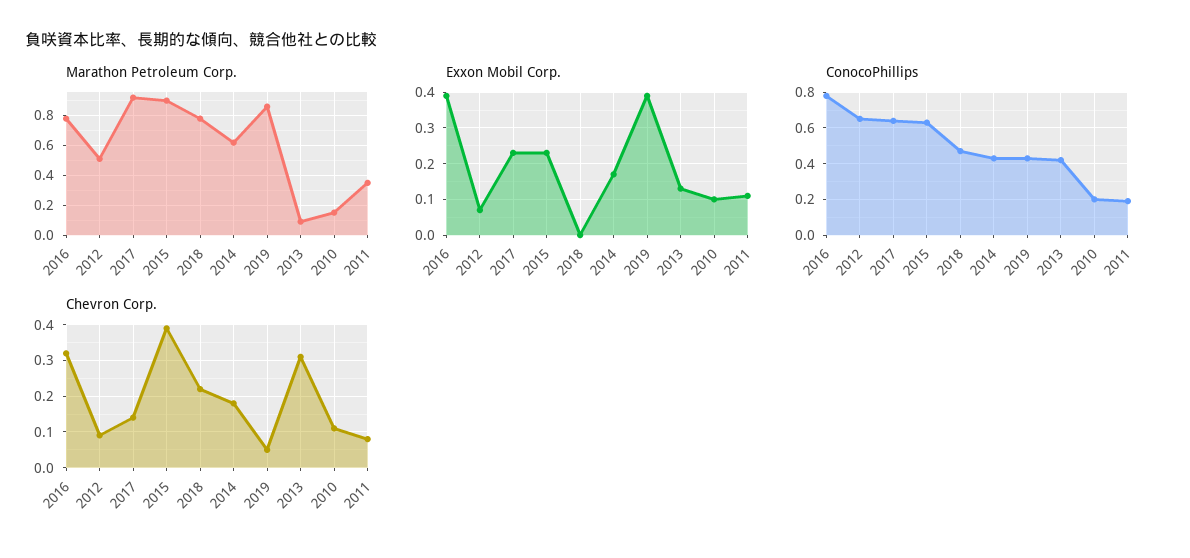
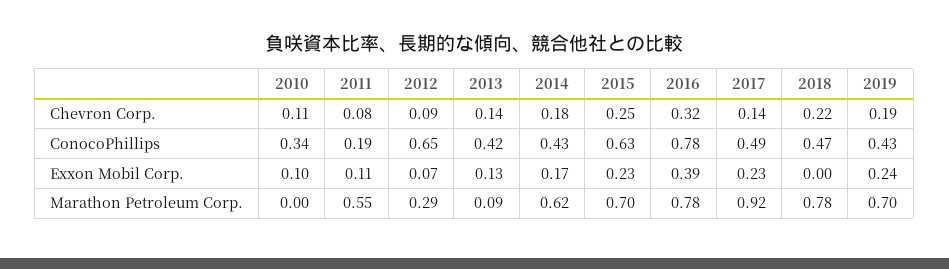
  {
    "Marathon Petroleum Corp.": {
      "2016": 0.78,
-     "2012": 0.5,
+     "2012": 0.29,
      "2017": 0.92,
-     "2015": 0.9,
+     "2015": 0.7,
      "2018": 0.78,
      "2014": 0.62,
-     "2019": 0.85,
+     "2019": 0.7,
      "2013": 0.09,
-     "2010": 0.15,
+     "2010": 0,
-     "2011": 0.35
+     "2011": 0.55
    },
    "Exxon Mobil Corp.": {
      "2016": 0.39,
      "2012": 0.07,
      "2017": 0.23,
      "2015": 0.23,
      "2018": 0,
      "2014": 0.17,
-     "2019": 0.4,
+     "2019": 0.24,
      "2013": 0.13,
      "2010": 0.1,
      "2011": 0.11
    },
    "ConocoPhillips": {
      "2016": 0.78,
      "2012": 0.65,
-     "2017": 0.65,
+     "2017": 0.49,
      "2015": 0.63,
      "2018": 0.47,
      "2014": 0.43,
      "2019": 0.43,
      "2013": 0.42,
-     "2010": 0.2,
+     "2010": 0.34,
      "2011": 0.19
    },
    "Chevron Corp.": {
      "2016": 0.32,
      "2012": 0.09,
      "2017": 0.14,
-     "2015": 0.4,
+     "2015": 0.25,
      "2018": 0.22,
      "2014": 0.18,
-     "2019": 0.05,
+     "2019": 0.19,
-     "2013": 0.3,
+     "2013": 0.14,
      "2010": 0.11,
      "2011": 0.08
    }
  }

